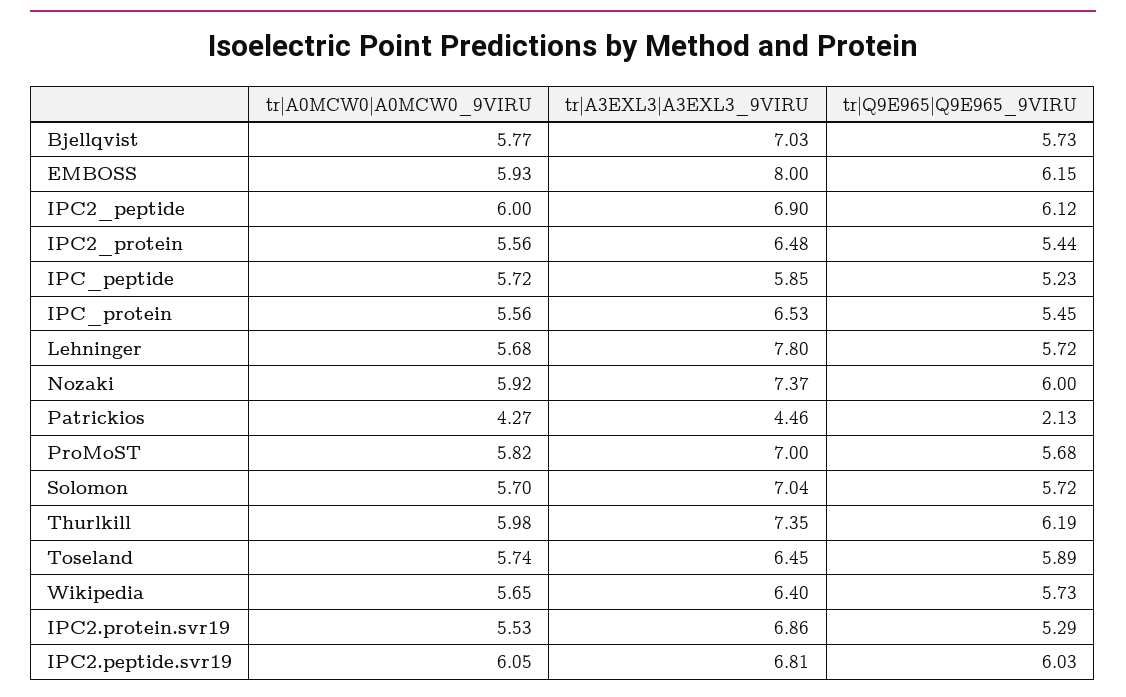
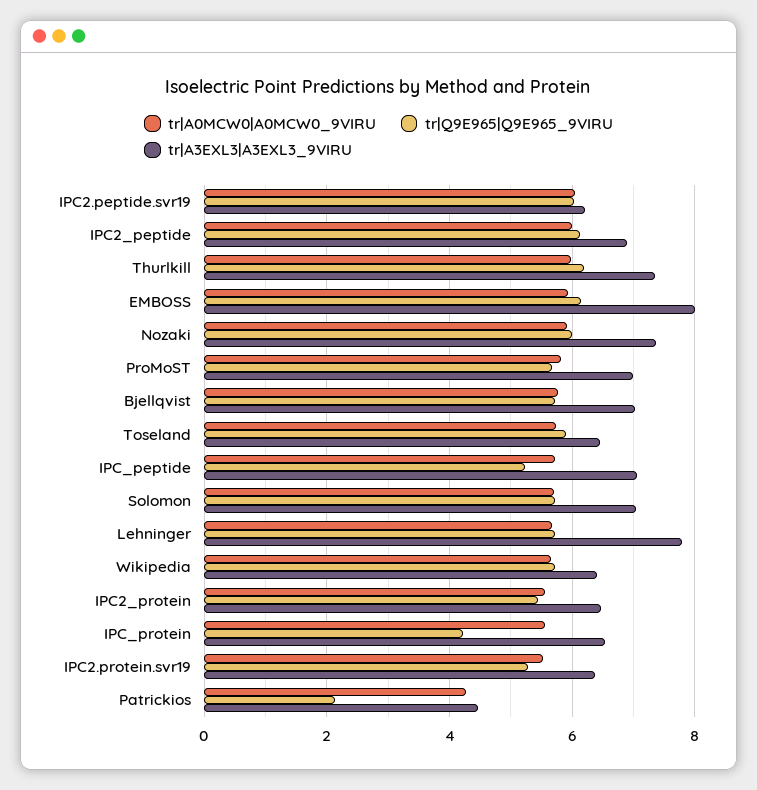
  {
    "tr|A0MCW0|A0MCW0_9VIRU": {
      "Bjellqvist": 5.77,
      "EMBOSS": 5.93,
      "IPC2_peptide": 6,
      "IPC2_protein": 5.56,
      "IPC_peptide": 5.72,
      "IPC_protein": 5.56,
      "Lehninger": 5.68,
      "Nozaki": 5.92,
      "Patrickios": 4.27,
      "ProMoST": 5.82,
      "Solomon": 5.7,
      "Thurlkill": 5.98,
      "Toseland": 5.74,
      "Wikipedia": 5.65,
      "IPC2.protein.svr19": 5.53,
      "IPC2.peptide.svr19": 6.05
    },
    "tr|A3EXL3|A3EXL3_9VIRU": {
      "Bjellqvist": 7.03,
      "EMBOSS": 8,
      "IPC2_peptide": 6.9,
      "IPC2_protein": 6.48,
-     "IPC_peptide": 5.85,
+     "IPC_peptide": 7,
      "IPC_protein": 6.53,
      "Lehninger": 7.8,
      "Nozaki": 7.37,
      "Patrickios": 4.46,
      "ProMoST": 7,
      "Solomon": 7.04,
      "Thurlkill": 7.35,
      "Toseland": 6.45,
      "Wikipedia": 6.4,
-     "IPC2.protein.svr19": 6.86,
+     "IPC2.protein.svr19": 6.4,
-     "IPC2.peptide.svr19": 6.81
+     "IPC2.peptide.svr19": 6.2
    },
    "tr|Q9E965|Q9E965_9VIRU": {
      "Bjellqvist": 5.73,
      "EMBOSS": 6.15,
      "IPC2_peptide": 6.12,
      "IPC2_protein": 5.44,
      "IPC_peptide": 5.23,
-     "IPC_protein": 5.45,
+     "IPC_protein": 4.2,
      "Lehninger": 5.72,
      "Nozaki": 6,
      "Patrickios": 2.13,
      "ProMoST": 5.68,
      "Solomon": 5.72,
      "Thurlkill": 6.19,
      "Toseland": 5.89,
      "Wikipedia": 5.73,
      "IPC2.protein.svr19": 5.29,
      "IPC2.peptide.svr19": 6.03
    }
  }

